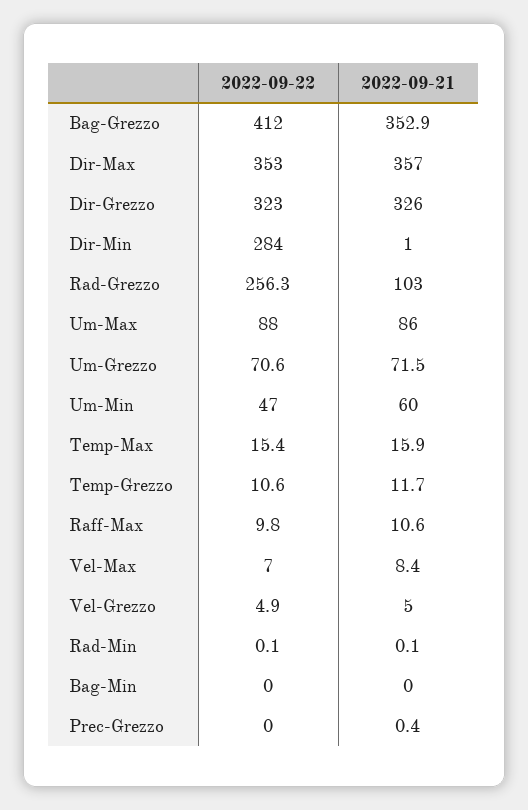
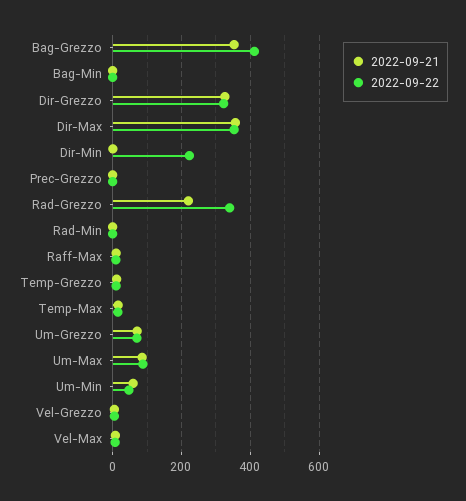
  {
    "2022-09-22": {
      "Bag-Grezzo": 412,
      "Dir-Max": 353,
      "Dir-Grezzo": 323,
-     "Dir-Min": 284,
+     "Dir-Min": 220,
-     "Rad-Grezzo": 256.3,
+     "Rad-Grezzo": 340,
      "Um-Max": 88,
      "Um-Grezzo": 70.6,
      "Um-Min": 47,
      "Temp-Max": 15.4,
      "Temp-Grezzo": 10.6,
      "Raff-Max": 9.8,
      "Vel-Max": 7,
      "Vel-Grezzo": 4.9,
      "Rad-Min": 0.1,
      "Bag-Min": 0,
      "Prec-Grezzo": 0
    },
    "2022-09-21": {
      "Bag-Grezzo": 352.9,
      "Dir-Max": 357,
      "Dir-Grezzo": 326,
      "Dir-Min": 1,
-     "Rad-Grezzo": 103,
+     "Rad-Grezzo": 220,
      "Um-Max": 86,
      "Um-Grezzo": 71.5,
      "Um-Min": 60,
      "Temp-Max": 15.9,
      "Temp-Grezzo": 11.7,
      "Raff-Max": 10.6,
      "Vel-Max": 8.4,
      "Vel-Grezzo": 5,
      "Rad-Min": 0.1,
      "Bag-Min": 0,
      "Prec-Grezzo": 0.4
    }
  }

